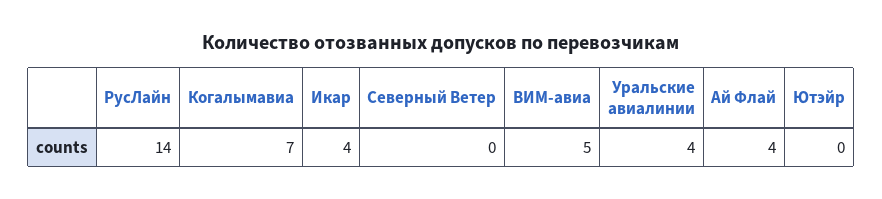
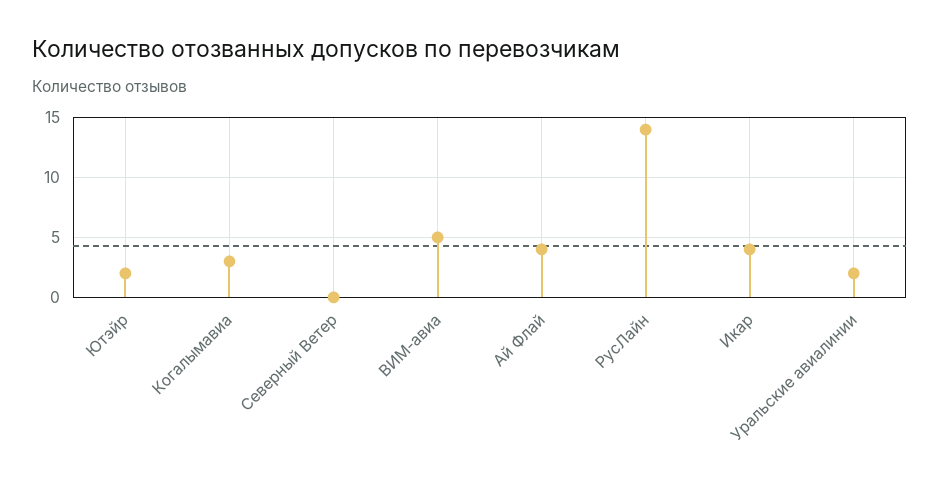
  {
    "РусЛайн": 14,
-   "Когалымавиа": 7,
+   "Когалымавиа": 3,
    "Икар": 4,
    "Северный Ветер": 0,
    "ВИМ-авиа": 5,
-   "Уральские авиалинии": 4,
+   "Уральские авиалинии": 2,
    "Ай Флай": 4,
-   "Ютэйр": 0
+   "Ютэйр": 2
  }

